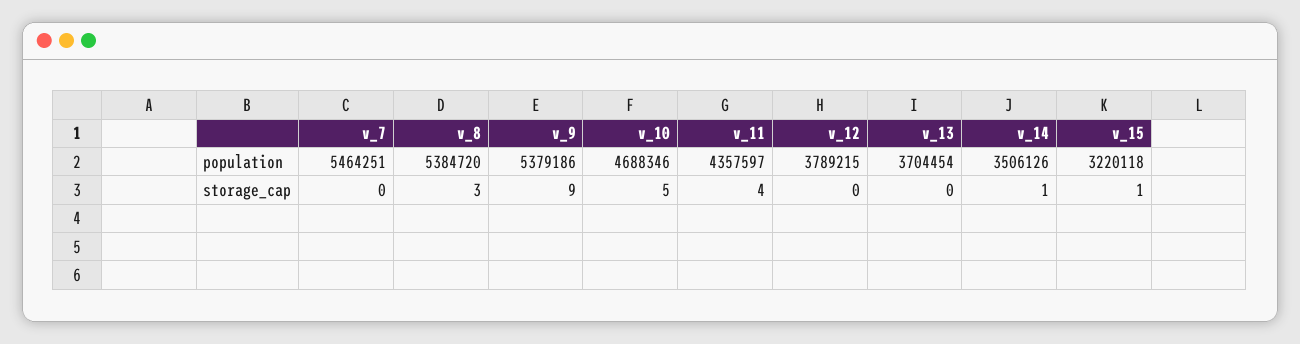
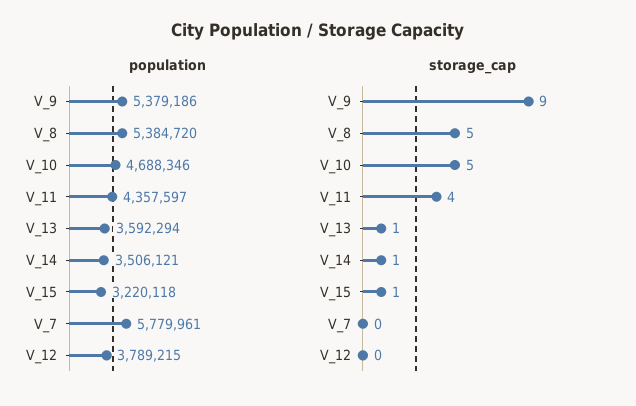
  {
    "population": {
-     "v_7": 5464251,
+     "v_7": 5779961,
      "v_8": 5384720,
      "v_9": 5379186,
      "v_10": 4688346,
      "v_11": 4357597,
      "v_12": 3789215,
-     "v_13": 3704454,
+     "v_13": 3592294,
-     "v_14": 3506126,
+     "v_14": 3506121,
      "v_15": 3220118
    },
    "storage_cap": {
      "v_7": 0,
-     "v_8": 3,
+     "v_8": 5,
      "v_9": 9,
      "v_10": 5,
      "v_11": 4,
      "v_12": 0,
-     "v_13": 0,
+     "v_13": 1,
      "v_14": 1,
      "v_15": 1
    }
  }

